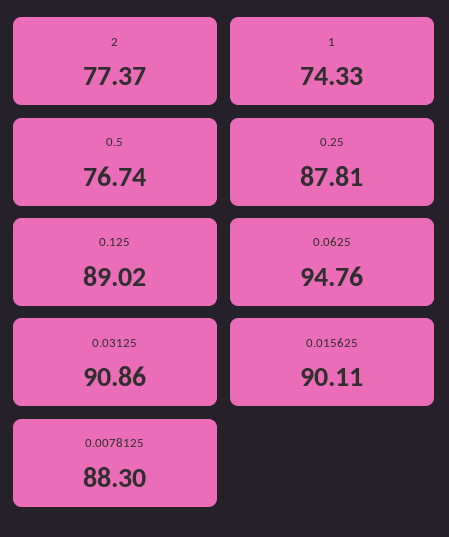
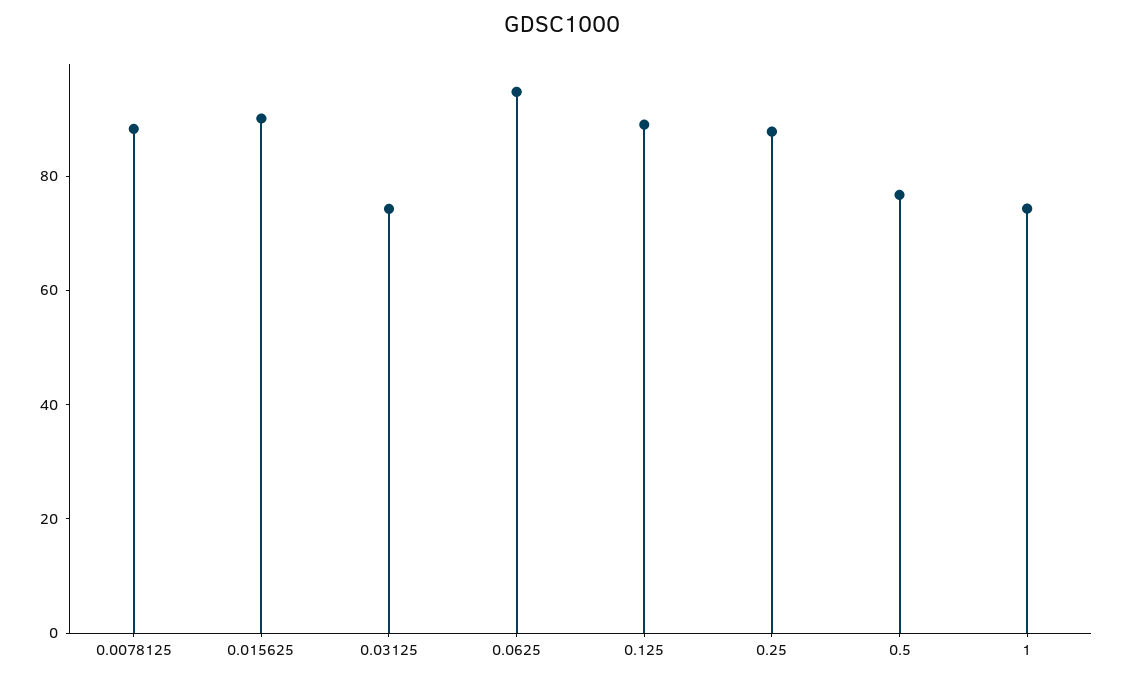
  {
-   "2": 77.37,
    "1": 74.33,
    "0.5": 76.74,
    "0.25": 87.81,
    "0.125": 89.02,
    "0.0625": 94.76,
-   "0.03125": 90.86,
+   "0.03125": 75,
    "0.015625": 90.11,
    "0.0078125": 88.3
  }

